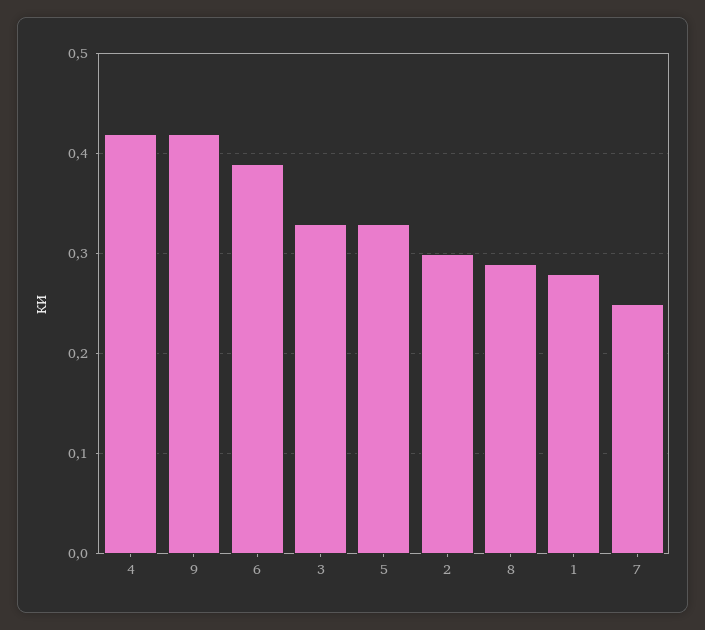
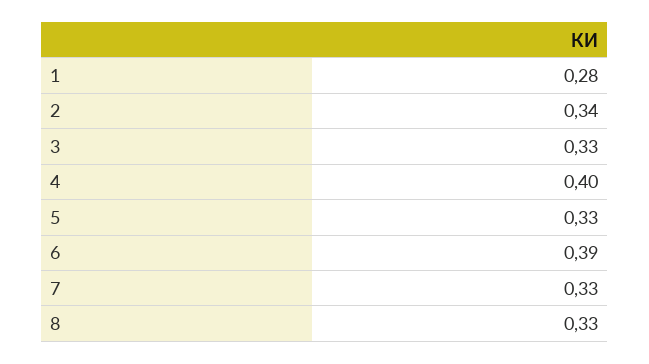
  {
-   "4": 0.42,
+   "4": 0.4,
-   "9": 0.42,
    "6": 0.39,
    "3": 0.33,
    "5": 0.33,
-   "2": 0.3,
+   "2": 0.34,
-   "8": 0.29,
+   "8": 0.33,
    "1": 0.28,
-   "7": 0.25
+   "7": 0.33
  }

